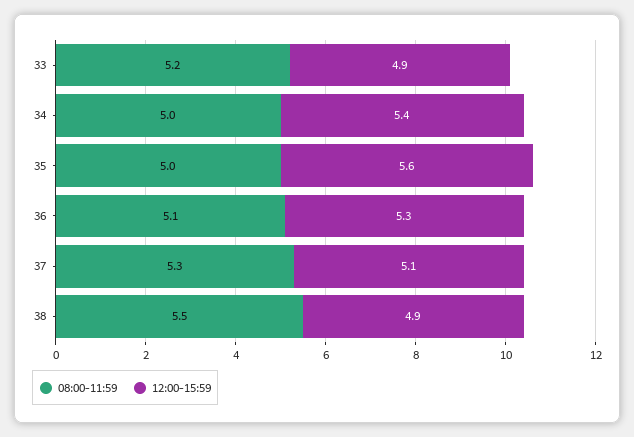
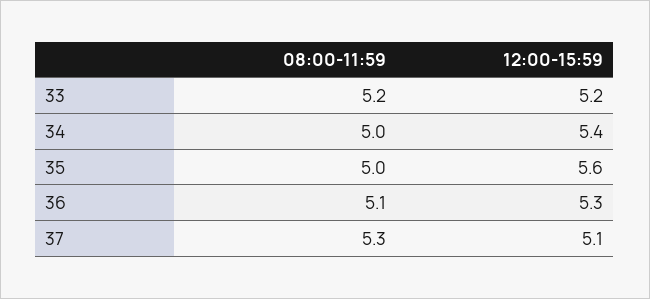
  {
    "08:00-11:59": {
      "33": 5.2,
      "34": 5,
      "35": 5,
      "36": 5.1,
-     "37": 5.3,
+     "37": 5.3
-     "38": 5.5
    },
    "12:00-15:59": {
-     "33": 4.9,
+     "33": 5.2,
      "34": 5.4,
      "35": 5.6,
      "36": 5.3,
-     "37": 5.1,
+     "37": 5.1
-     "38": 4.9
    }
  }

